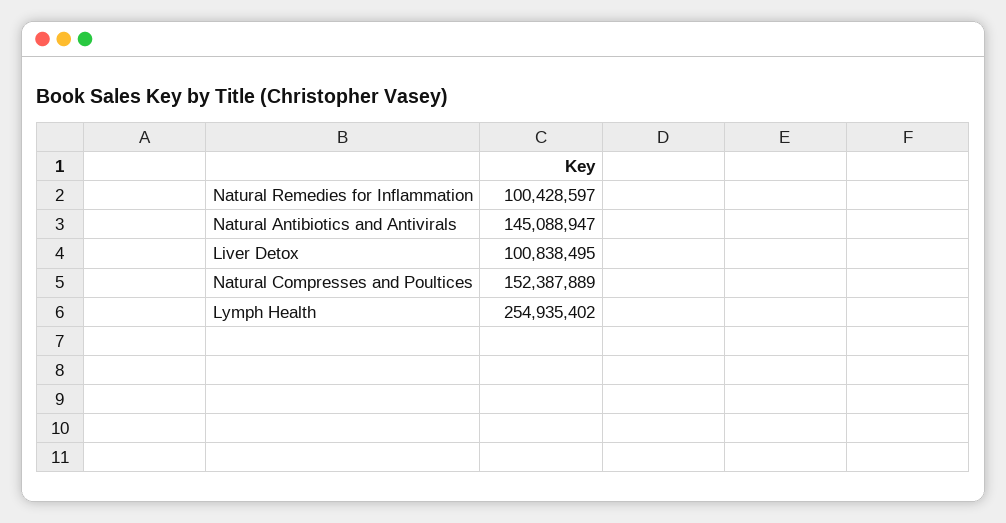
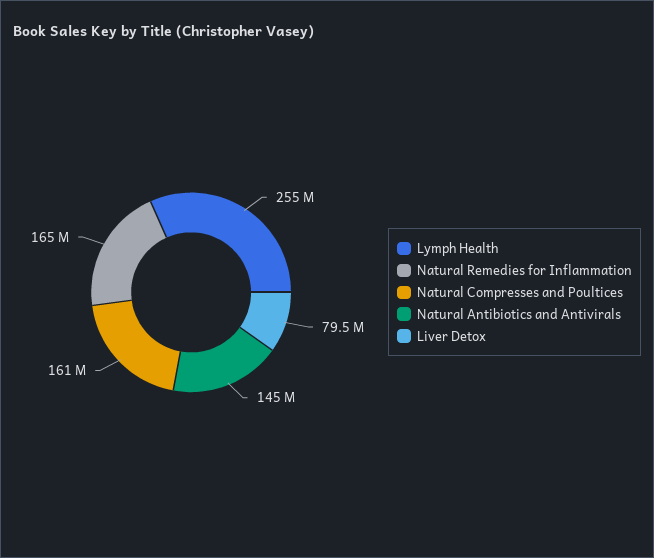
  {
-   "Natural Remedies for Inflammation": 100428597,
+   "Natural Remedies for Inflammation": 165000000,
    "Natural Antibiotics and Antivirals": 145088947,
-   "Liver Detox": 100838495,
+   "Liver Detox": 79500000,
-   "Natural Compresses and Poultices": 152387889,
+   "Natural Compresses and Poultices": 161000000,
    "Lymph Health": 254935402
  }

